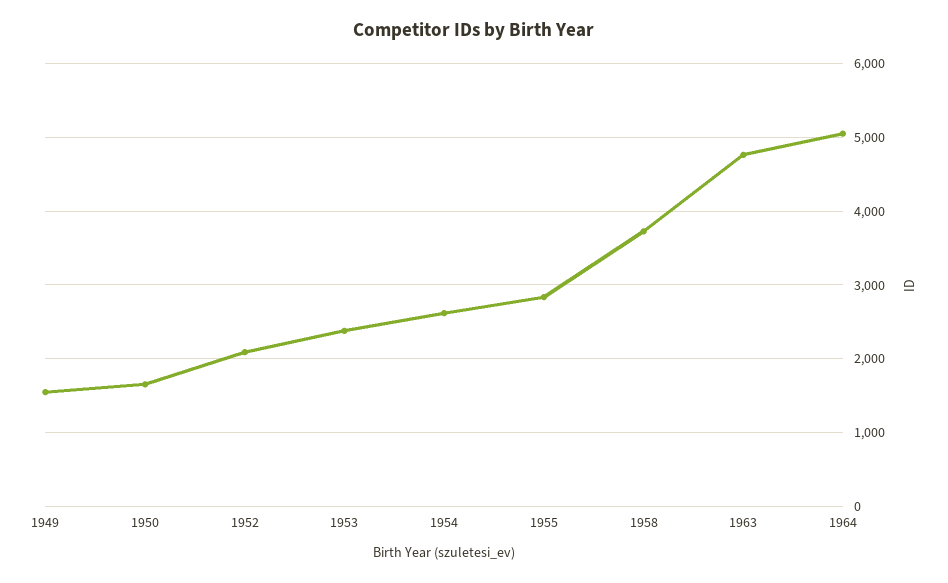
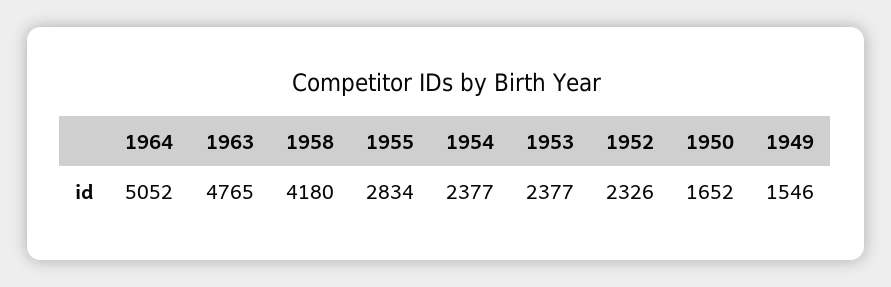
  {
    "1949": 1546,
    "1950": 1652,
-   "1952": 2100,
+   "1952": 2326,
    "1953": 2377,
-   "1954": 2600,
+   "1954": 2377,
    "1955": 2834,
-   "1958": 3700,
+   "1958": 4180,
    "1963": 4765,
    "1964": 5052
  }

